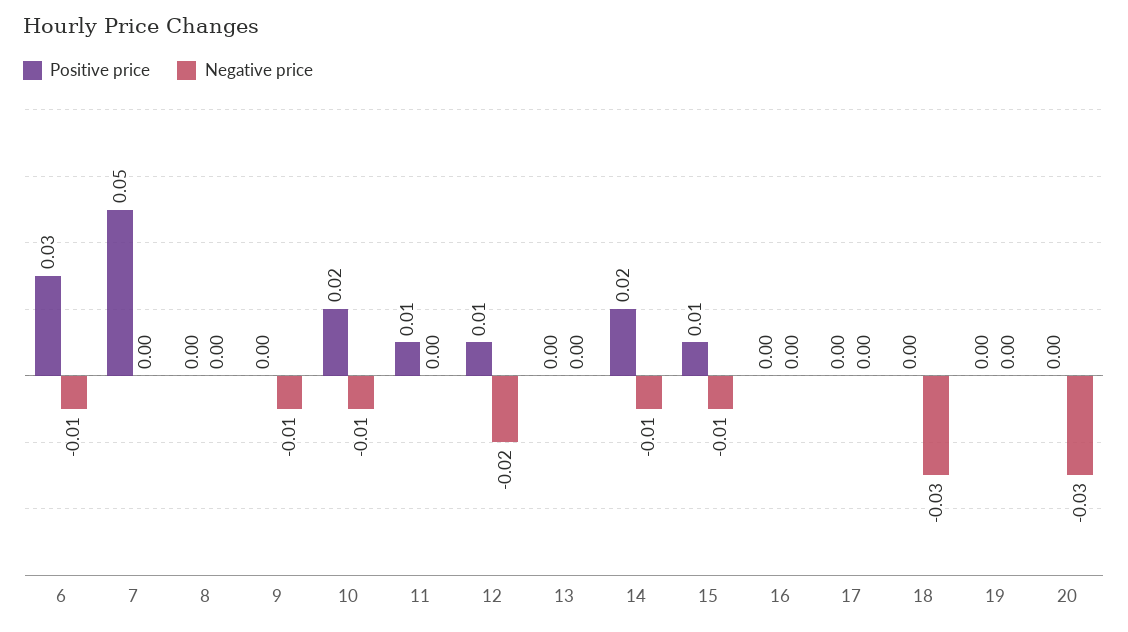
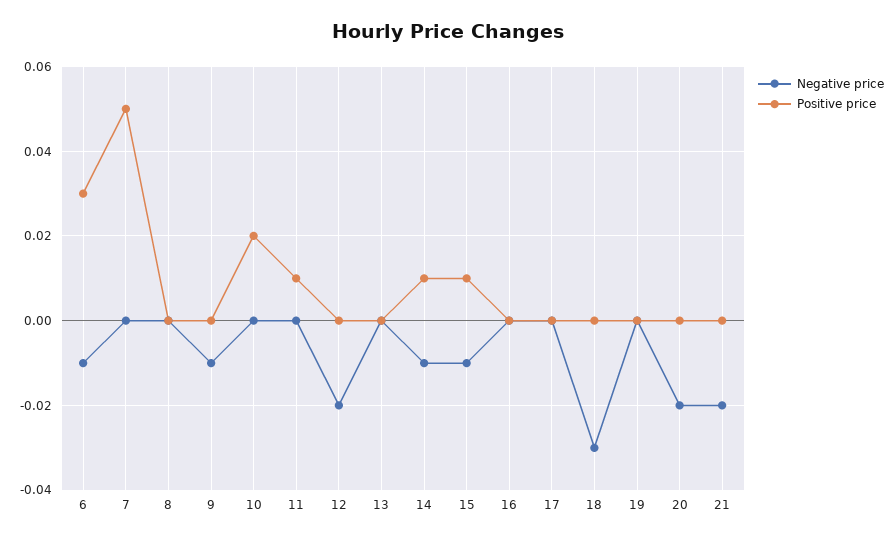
  {
    "Positive price": {
      "6": 0.03,
      "7": 0.05,
      "8": 0,
      "9": 0,
      "10": 0.02,
      "11": 0.01,
-     "12": 0.01,
+     "12": 0,
      "13": 0,
-     "14": 0.02,
+     "14": 0.01,
      "15": 0.01,
      "16": 0,
      "17": 0,
      "18": 0,
      "19": 0,
-     "20": 0
+     "20": 0,
+     "21": 0
    },
    "Negative price": {
      "6": -0.01,
      "7": 0,
      "8": 0,
      "9": -0.01,
-     "10": -0.01,
+     "10": 0,
      "11": 0,
      "12": -0.02,
      "13": 0,
      "14": -0.01,
      "15": -0.01,
      "16": 0,
      "17": 0,
      "18": -0.03,
      "19": 0,
-     "20": -0.03
+     "20": -0.02,
+     "21": -0.02
    }
  }

